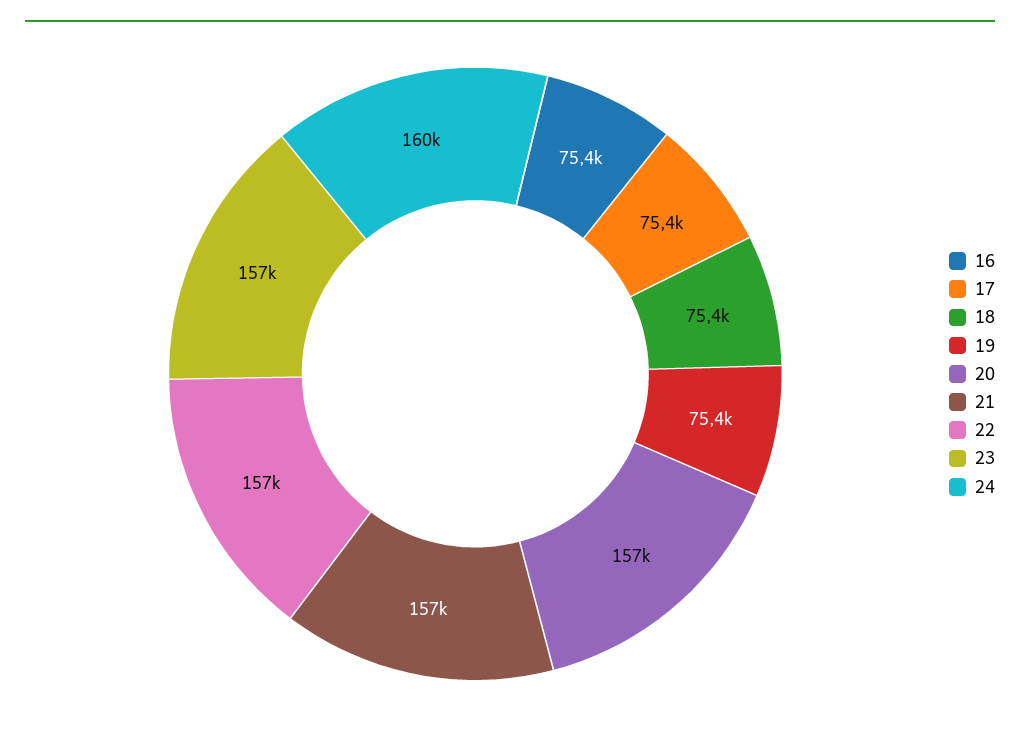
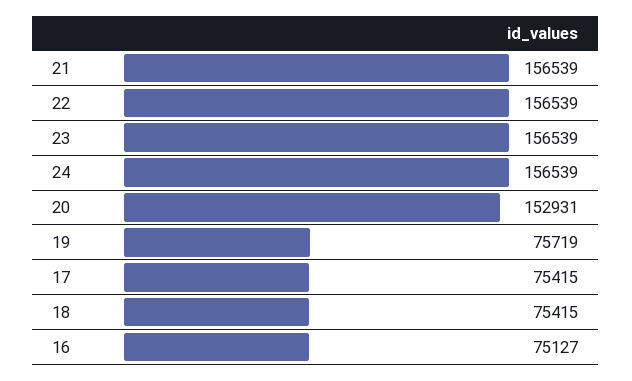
  {
-   "16": 75400,
+   "16": 75127,
    "17": 75415,
    "18": 75415,
-   "19": 75400,
+   "19": 75719,
-   "20": 157000,
+   "20": 152931,
    "21": 156539,
    "22": 156539,
    "23": 156539,
-   "24": 160000
+   "24": 156539
  }

